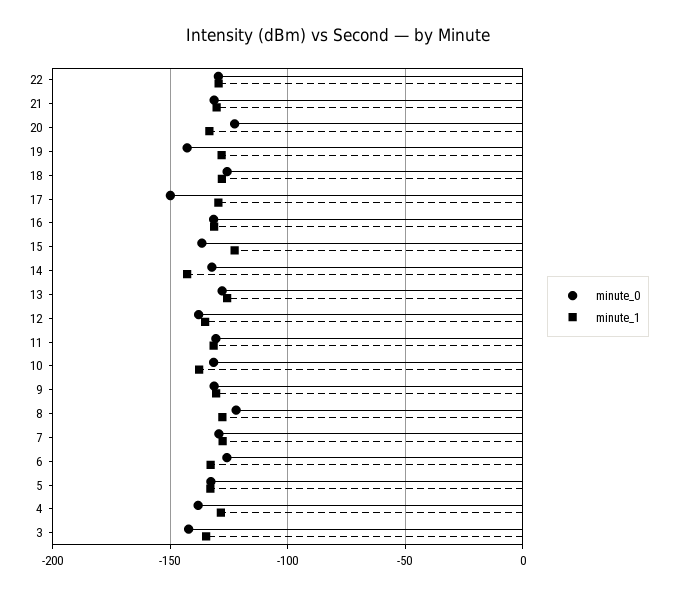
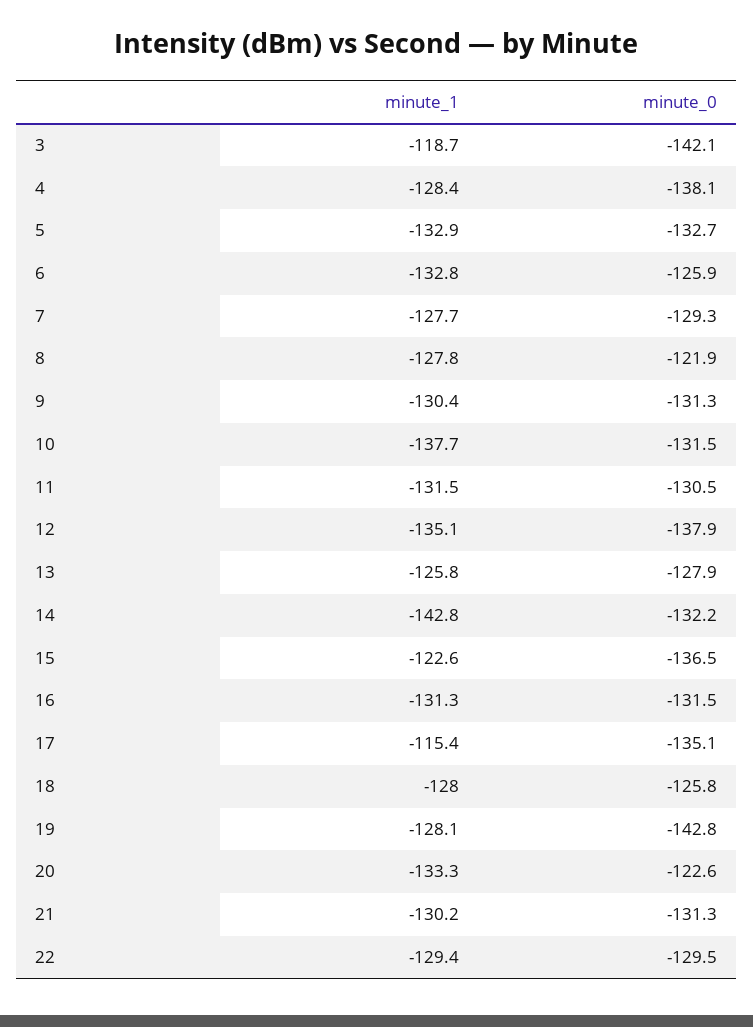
  {
    "minute_0": {
      "22": -129.5,
      "21": -131.3,
      "20": -122.6,
      "19": -142.8,
      "18": -125.8,
-     "17": -150,
+     "17": -135.1,
      "16": -131.5,
      "15": -136.5,
      "14": -132.2,
      "13": -127.9,
      "12": -137.9,
      "11": -130.5,
      "10": -131.5,
      "9": -131.3,
      "8": -121.9,
      "7": -129.3,
      "6": -125.9,
      "5": -132.7,
      "4": -138.1,
      "3": -142.1
    },
    "minute_1": {
      "22": -129.4,
      "21": -130.2,
      "20": -133.3,
      "19": -128.1,
      "18": -128,
-     "17": -130,
+     "17": -115.4,
      "16": -131.3,
      "15": -122.6,
      "14": -142.8,
      "13": -125.8,
      "12": -135.1,
      "11": -131.5,
      "10": -137.7,
      "9": -130.4,
      "8": -127.8,
      "7": -127.7,
      "6": -132.8,
      "5": -132.9,
      "4": -128.4,
-     "3": -135
+     "3": -118.7
    }
  }

